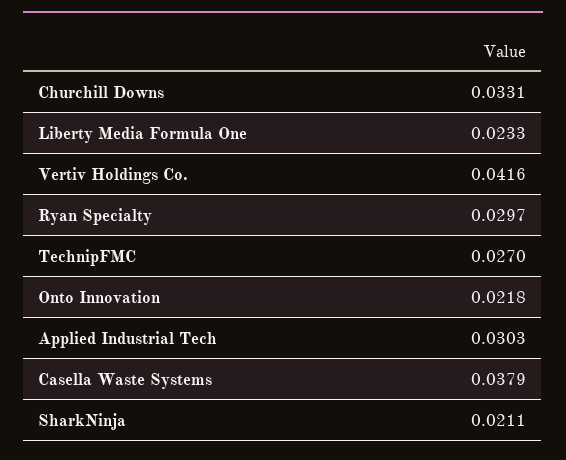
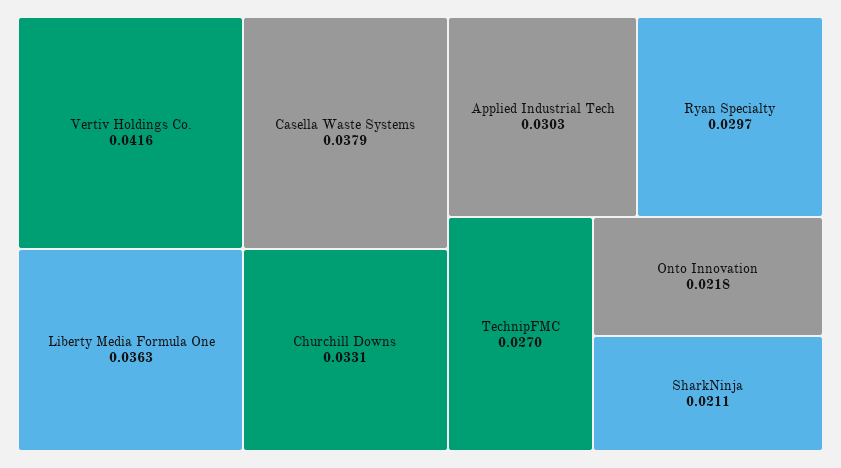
  {
    "Churchill Downs": 0.0331,
-   "Liberty Media Formula One": 0.0233,
+   "Liberty Media Formula One": 0.0363,
    "Vertiv Holdings Co.": 0.0416,
    "Ryan Specialty": 0.0297,
    "TechnipFMC": 0.027,
    "Onto Innovation": 0.0218,
    "Applied Industrial Tech": 0.0303,
    "Casella Waste Systems": 0.0379,
    "SharkNinja": 0.0211
  }

